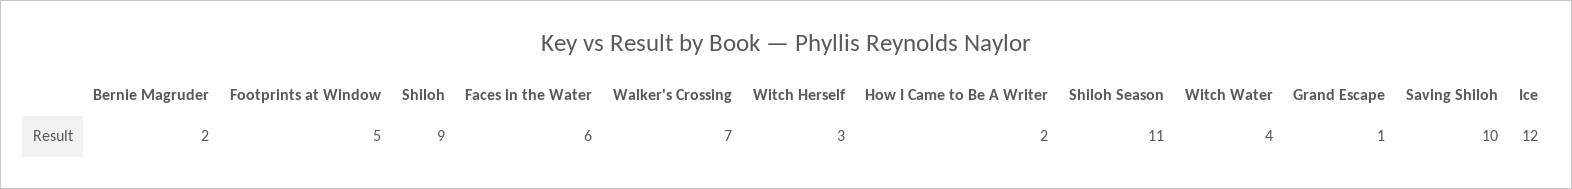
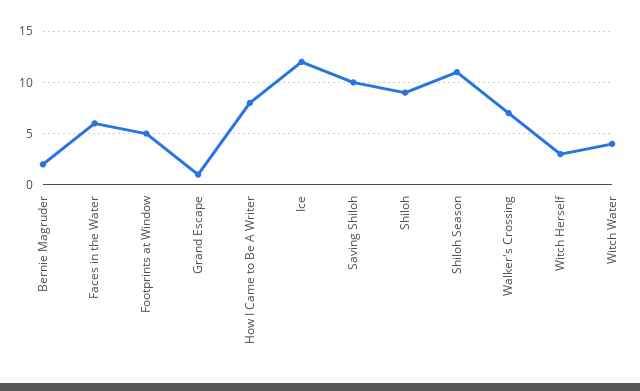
  {
    "Bernie Magruder": 2,
    "Footprints at Window": 5,
    "Shiloh": 9,
    "Faces in the Water": 6,
    "Walker's Crossing": 7,
    "Witch Herself": 3,
-   "How I Came to Be A Writer": 2,
+   "How I Came to Be A Writer": 8,
    "Shiloh Season": 11,
    "Witch Water": 4,
    "Grand Escape": 1,
    "Saving Shiloh": 10,
    "Ice": 12
  }

